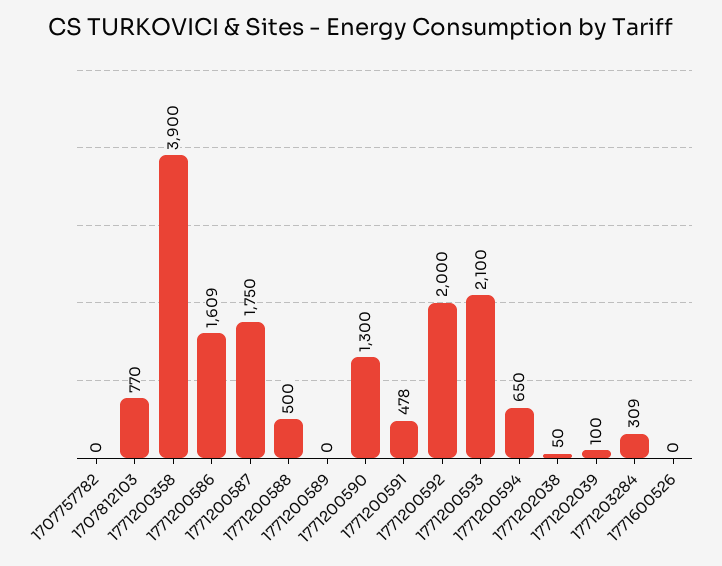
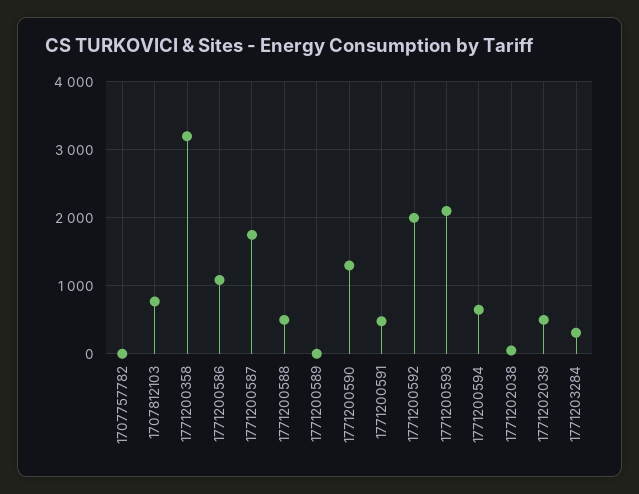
  {
    "1707757782": 0,
    "1707812103": 770,
-   "1771200358": 3900,
+   "1771200358": 3200,
-   "1771200586": 1609,
+   "1771200586": 1100,
    "1771200587": 1750,
    "1771200588": 500,
    "1771200589": 0,
    "1771200590": 1300,
    "1771200591": 478,
    "1771200592": 2000,
    "1771200593": 2100,
    "1771200594": 650,
    "1771202038": 50,
-   "1771202039": 100,
+   "1771202039": 500,
-   "1771203284": 309,
+   "1771203284": 309
-   "1771600526": 0
  }

